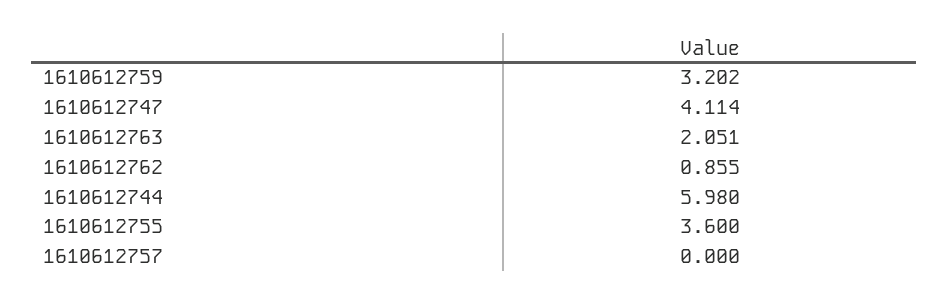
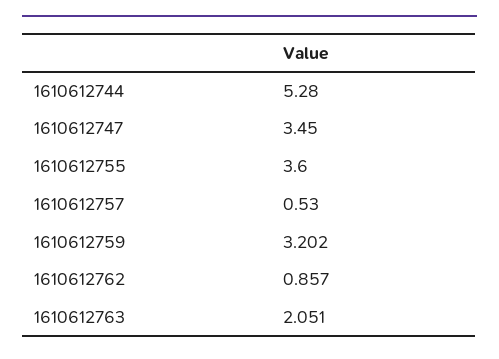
  {
    "1610612759": 3.202,
-   "1610612747": 4.114,
+   "1610612747": 3.45,
    "1610612763": 2.051,
-   "1610612762": 0.855,
+   "1610612762": 0.857,
-   "1610612744": 5.98,
+   "1610612744": 5.28,
    "1610612755": 3.6,
-   "1610612757": 0
+   "1610612757": 0.53
  }

